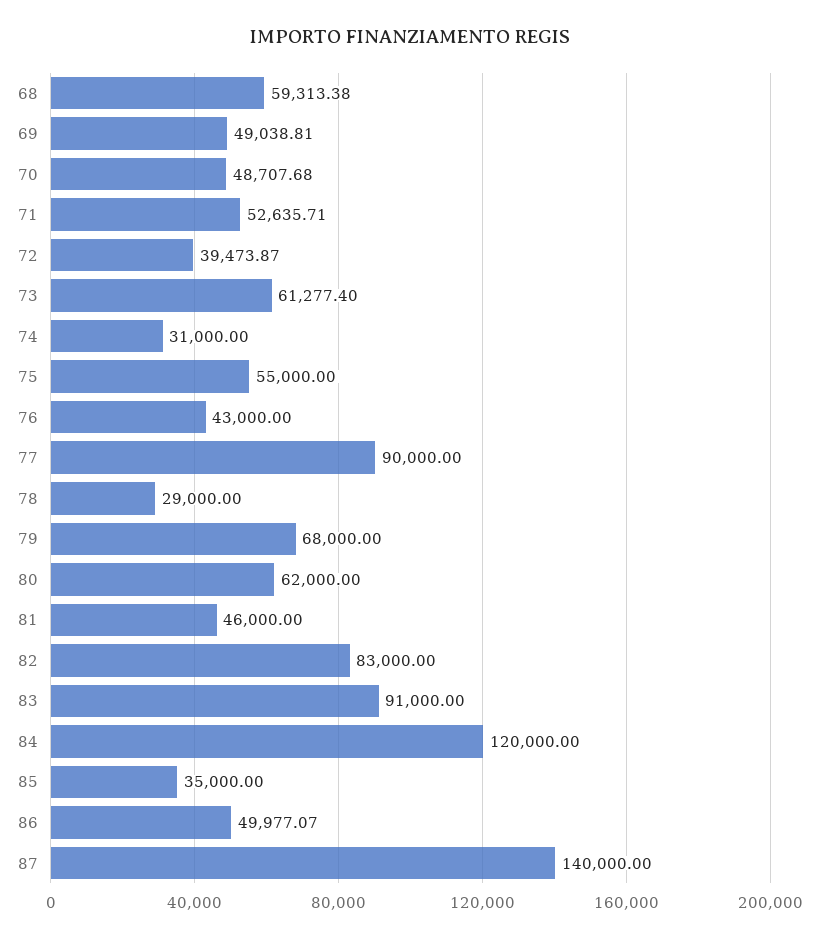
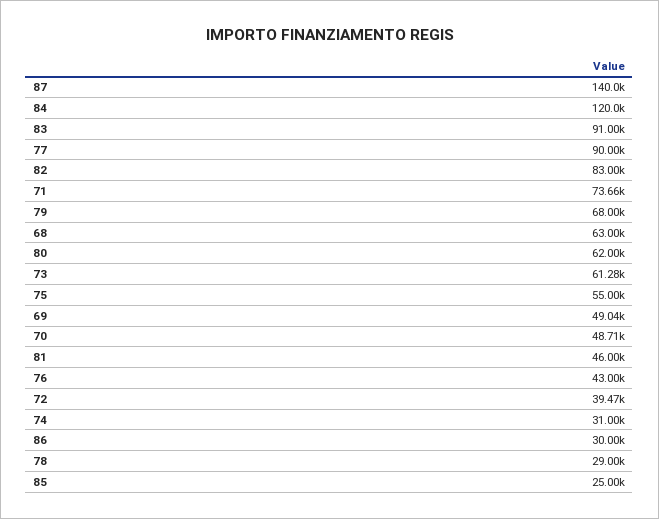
  {
-   "68": 59313.38,
+   "68": 63000,
    "69": 49038.81,
    "70": 48707.68,
-   "71": 52635.71,
+   "71": 73660,
    "72": 39473.87,
    "73": 61277.4,
    "74": 31000,
    "75": 55000,
    "76": 43000,
    "77": 90000,
    "78": 29000,
    "79": 68000,
    "80": 62000,
    "81": 46000,
    "82": 83000,
    "83": 91000,
    "84": 120000,
-   "85": 35000,
+   "85": 25000,
-   "86": 49977.07,
+   "86": 30000,
    "87": 140000
  }

